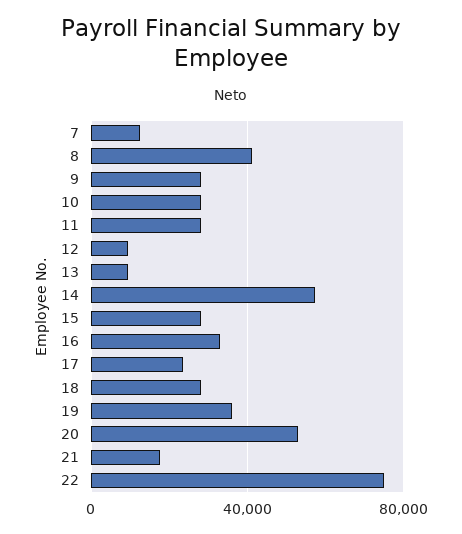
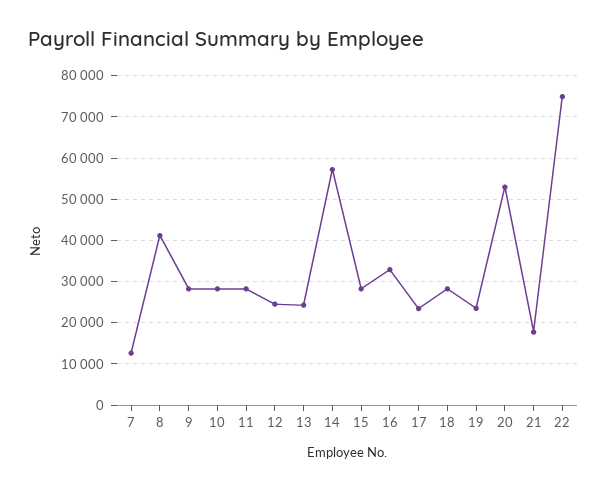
  {
    "7": 12000,
    "8": 42000,
    "9": 28000,
    "10": 28000,
    "11": 28000,
-   "12": 10000,
+   "12": 24000,
-   "13": 10000,
+   "13": 24000,
    "14": 58000,
    "15": 28000,
    "16": 32000,
    "17": 24000,
    "18": 28000,
-   "19": 35000,
+   "19": 24000,
    "20": 52000,
    "21": 18000,
    "22": 74000
  }

